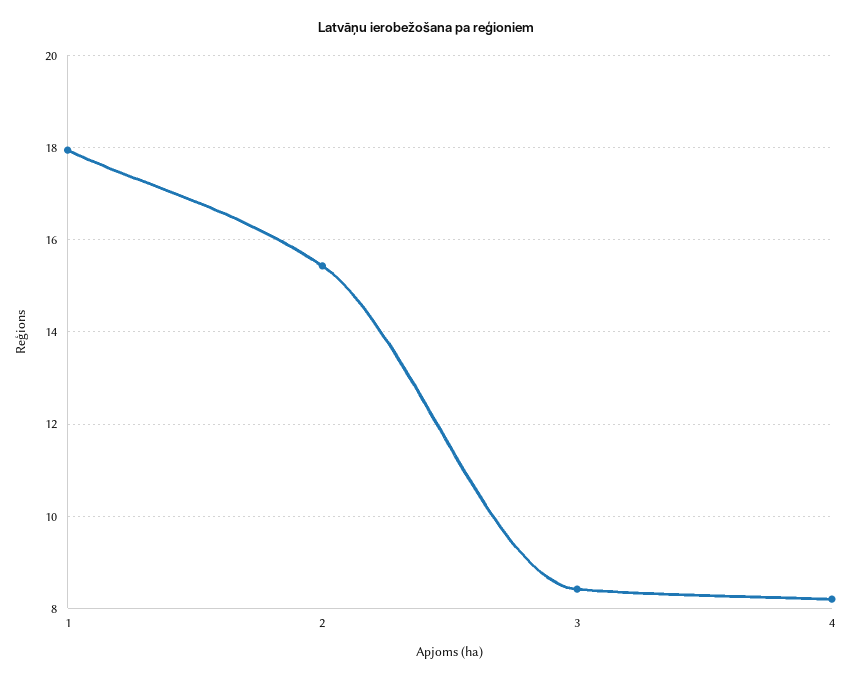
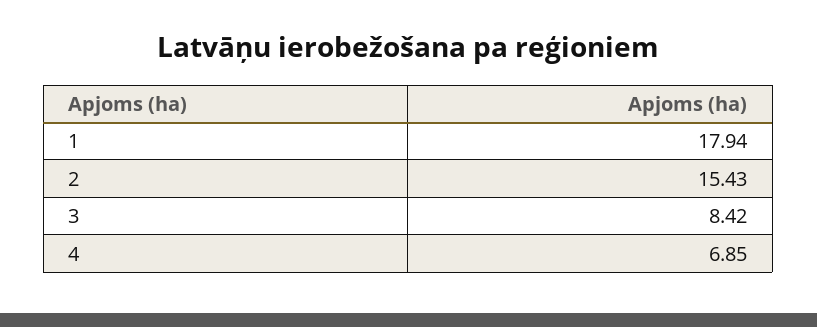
  {
    "1": 17.94,
    "2": 15.43,
    "3": 8.42,
-   "4": 8.2
+   "4": 6.85
  }

